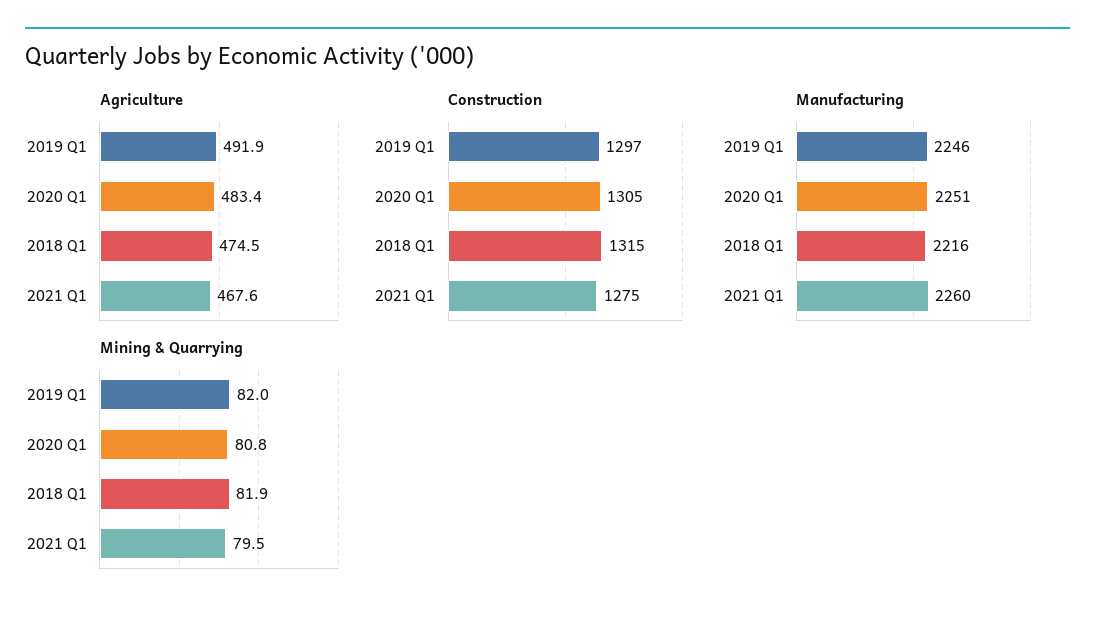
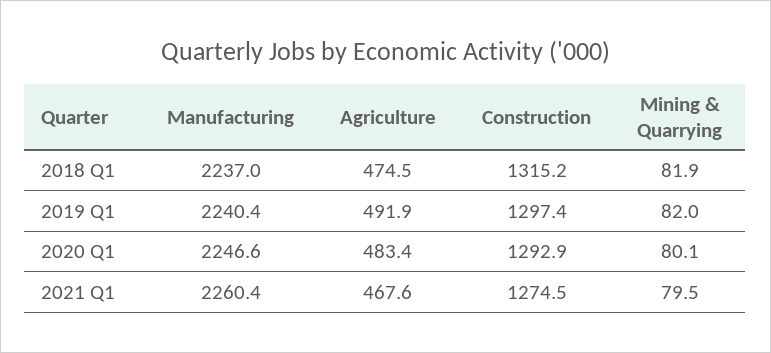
  {
    "Agriculture": {
      "2019 Q1": 491.9,
      "2020 Q1": 483.4,
      "2018 Q1": 474.5,
      "2021 Q1": 467.6
    },
    "Construction": {
      "2019 Q1": 1297.4,
-     "2020 Q1": 1305,
+     "2020 Q1": 1292.9,
      "2018 Q1": 1315.2,
      "2021 Q1": 1274.5
    },
    "Manufacturing": {
-     "2019 Q1": 2246,
+     "2019 Q1": 2240.4,
-     "2020 Q1": 2251,
+     "2020 Q1": 2246.6,
-     "2018 Q1": 2216,
+     "2018 Q1": 2237,
      "2021 Q1": 2260.4
    },
    "Mining & Quarrying": {
      "2019 Q1": 82,
-     "2020 Q1": 80.8,
+     "2020 Q1": 80.1,
      "2018 Q1": 81.9,
      "2021 Q1": 79.5
    }
  }

